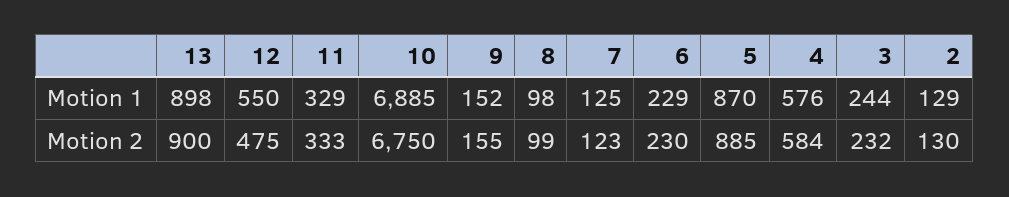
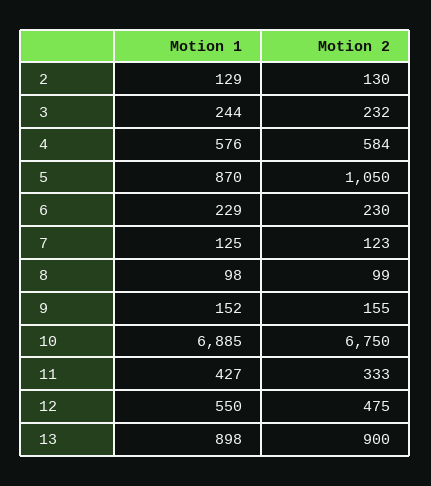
  {
    "13": {
      "Motion 1": 898,
      "Motion 2": 900
    },
    "12": {
      "Motion 1": 550,
      "Motion 2": 475
    },
    "11": {
-     "Motion 1": 329,
+     "Motion 1": 427,
      "Motion 2": 333
    },
    "10": {
      "Motion 1": 6885,
      "Motion 2": 6750
    },
    "9": {
      "Motion 1": 152,
      "Motion 2": 155
    },
    "8": {
      "Motion 1": 98,
      "Motion 2": 99
    },
    "7": {
      "Motion 1": 125,
      "Motion 2": 123
    },
    "6": {
      "Motion 1": 229,
      "Motion 2": 230
    },
    "5": {
      "Motion 1": 870,
-     "Motion 2": 885
+     "Motion 2": 1050
    },
    "4": {
      "Motion 1": 576,
      "Motion 2": 584
    },
    "3": {
      "Motion 1": 244,
      "Motion 2": 232
    },
    "2": {
      "Motion 1": 129,
      "Motion 2": 130
    }
  }

